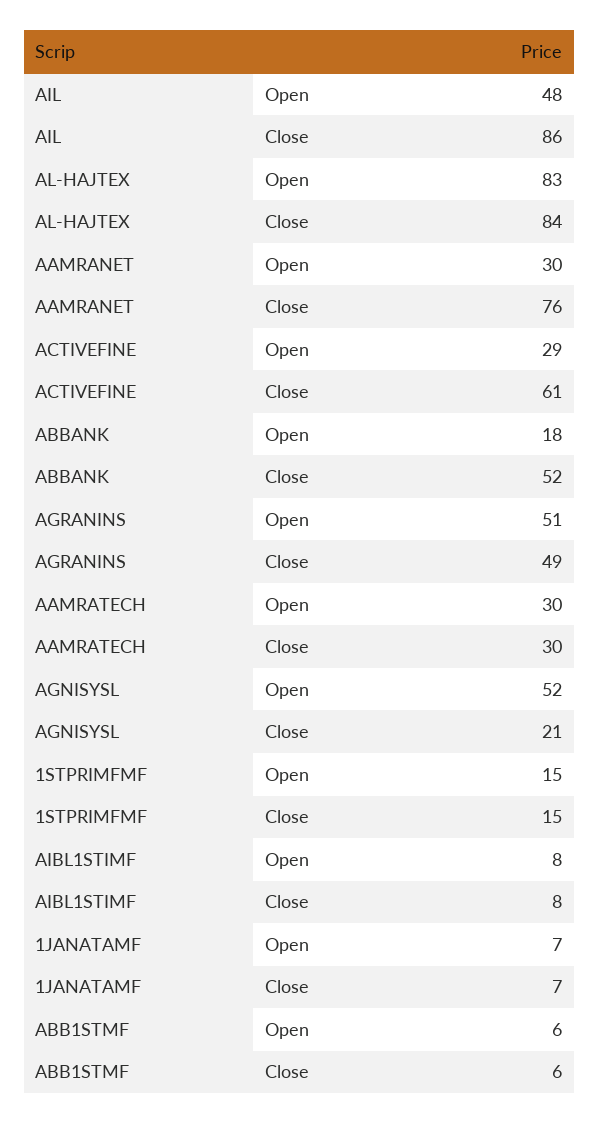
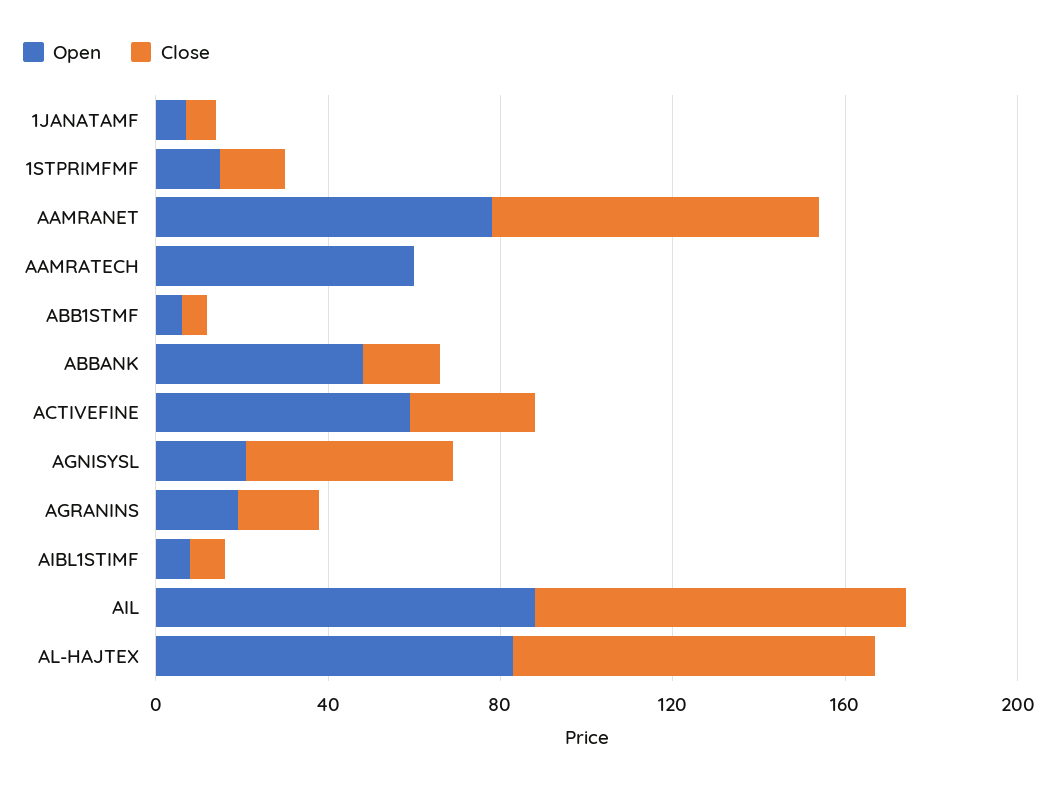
  {
    "Open": {
-     "AIL": 48,
+     "AIL": 90,
      "AL-HAJTEX": 83,
-     "AAMRANET": 30,
+     "AAMRANET": 80,
-     "ACTIVEFINE": 29,
+     "ACTIVEFINE": 60,
-     "ABBANK": 18,
+     "ABBANK": 50,
-     "AGRANINS": 51,
+     "AGRANINS": 20,
-     "AAMRATECH": 30,
+     "AAMRATECH": 60,
-     "AGNISYSL": 52,
+     "AGNISYSL": 20,
      "1STPRIMFMF": 15,
      "AIBL1STIMF": 8,
      "1JANATAMF": 7,
      "ABB1STMF": 6
    },
    "Close": {
      "AIL": 86,
      "AL-HAJTEX": 84,
      "AAMRANET": 76,
-     "ACTIVEFINE": 61,
+     "ACTIVEFINE": 30,
-     "ABBANK": 52,
+     "ABBANK": 20,
-     "AGRANINS": 49,
+     "AGRANINS": 20,
-     "AAMRATECH": 30,
+     "AAMRATECH": 0,
-     "AGNISYSL": 21,
+     "AGNISYSL": 50,
      "1STPRIMFMF": 15,
      "AIBL1STIMF": 8,
      "1JANATAMF": 7,
      "ABB1STMF": 6
    }
  }

